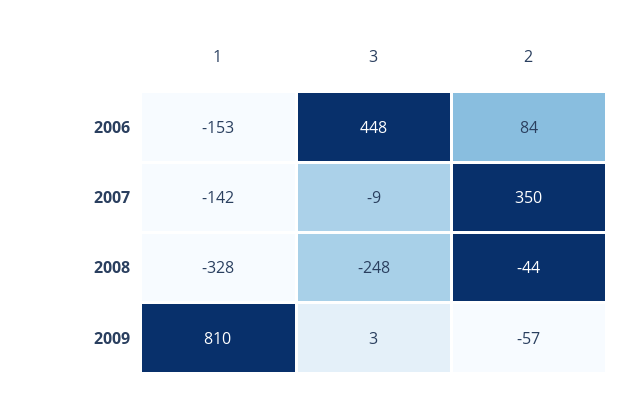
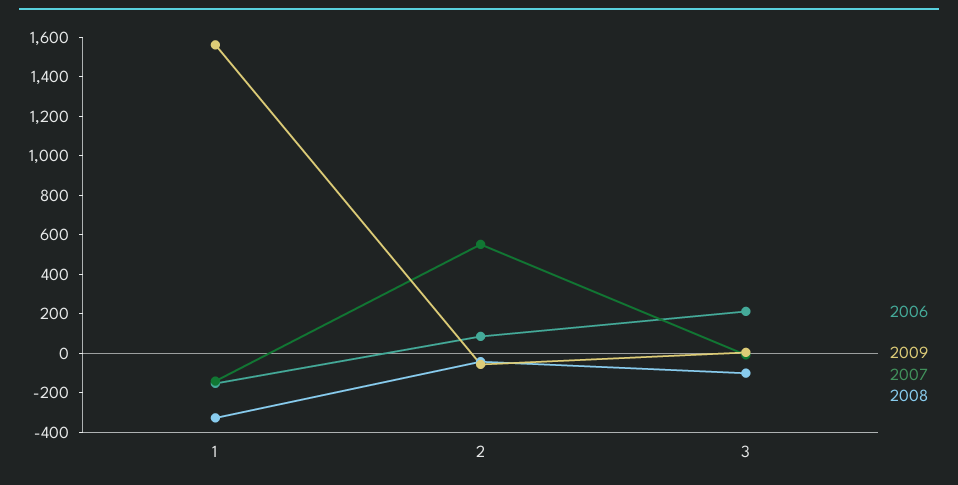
  {
    "2006": {
      "1": -153,
-     "3": 448,
+     "3": 200,
      "2": 84
    },
    "2007": {
      "1": -142,
      "3": -9,
-     "2": 350
+     "2": 550
    },
    "2008": {
      "1": -328,
-     "3": -248,
+     "3": -100,
      "2": -44
    },
    "2009": {
-     "1": 810,
+     "1": 1550,
      "3": 3,
      "2": -57
    }
  }

